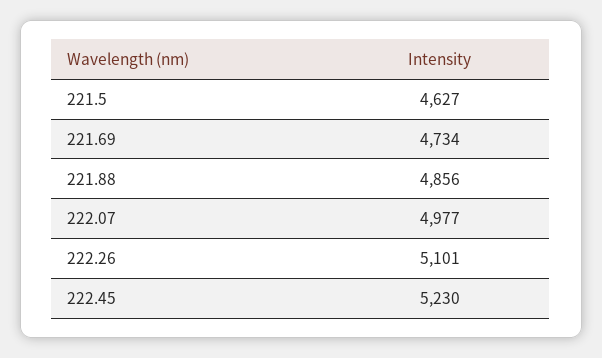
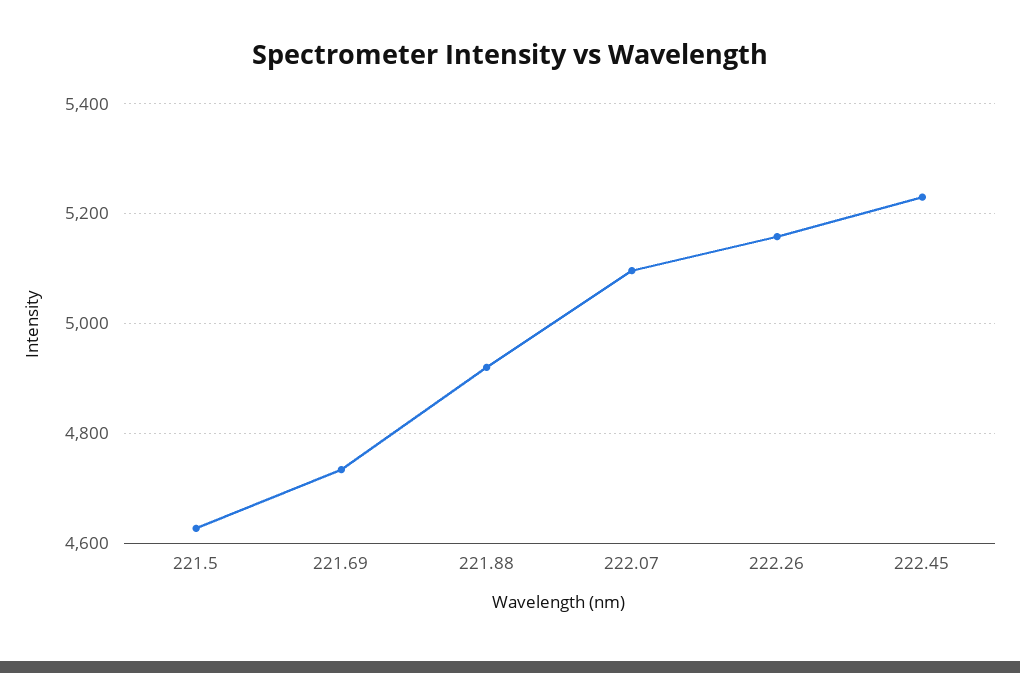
  {
    "221.5": 4627,
    "221.69": 4734,
-   "221.88": 4856,
+   "221.88": 4920,
-   "222.07": 4977,
+   "222.07": 5100,
-   "222.26": 5101,
+   "222.26": 5160,
    "222.45": 5230
  }

